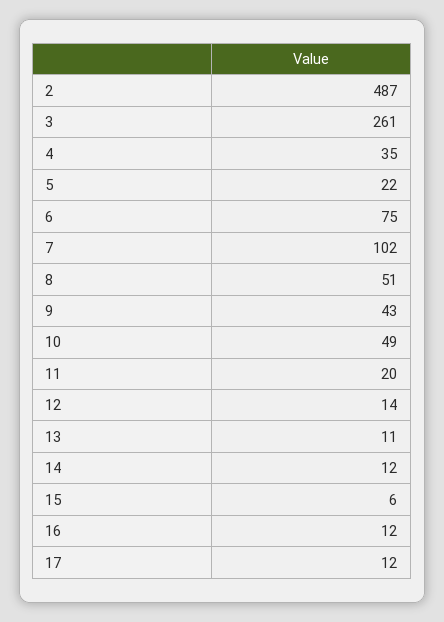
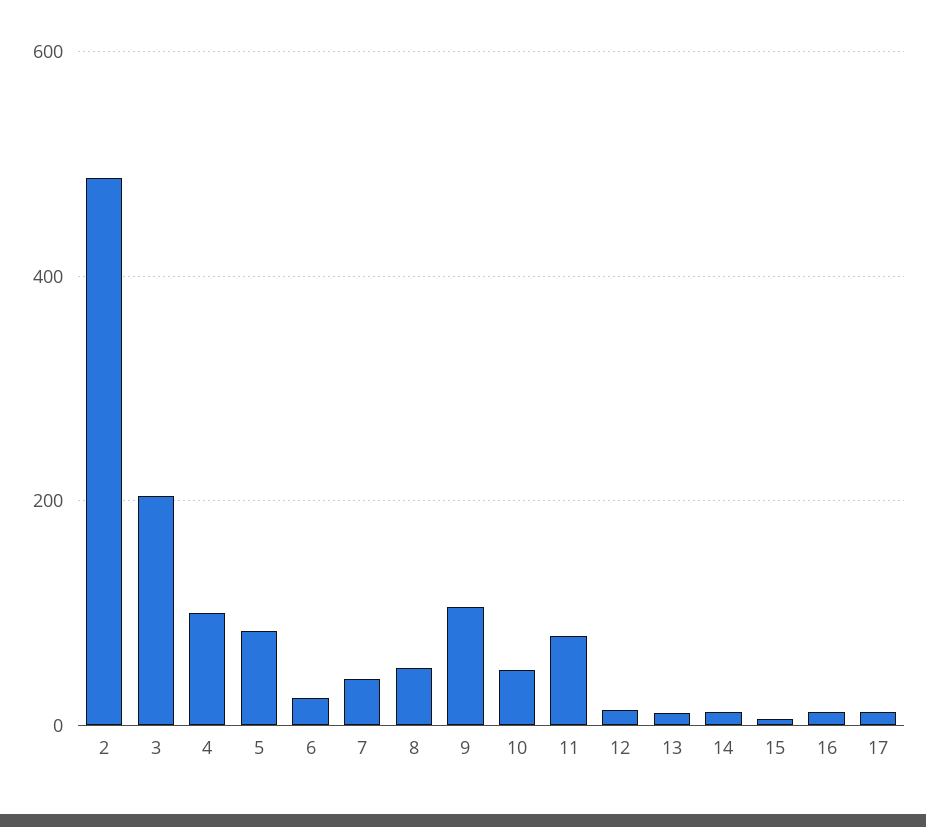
  {
    "2": 487,
-   "3": 261,
+   "3": 200,
-   "4": 35,
+   "4": 100,
-   "5": 22,
+   "5": 80,
-   "6": 75,
+   "6": 20,
-   "7": 102,
+   "7": 40,
    "8": 51,
-   "9": 43,
+   "9": 100,
    "10": 49,
-   "11": 20,
+   "11": 80,
    "12": 14,
    "13": 11,
    "14": 12,
    "15": 6,
    "16": 12,
    "17": 12
  }

